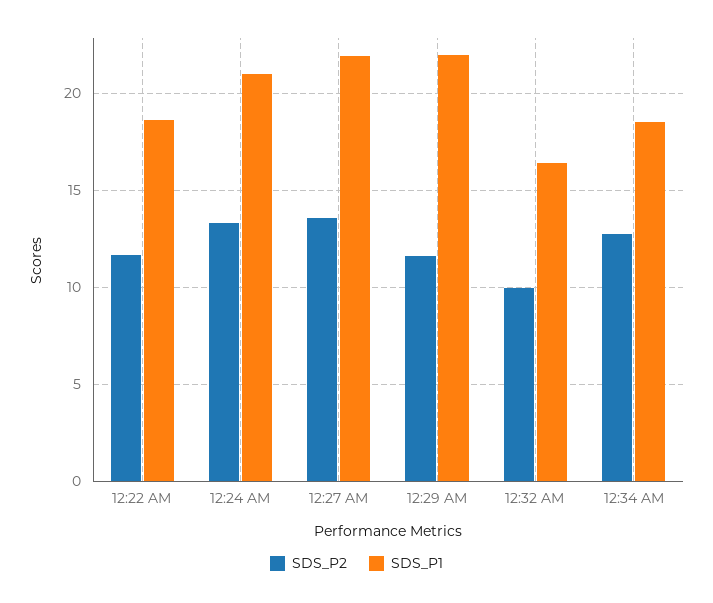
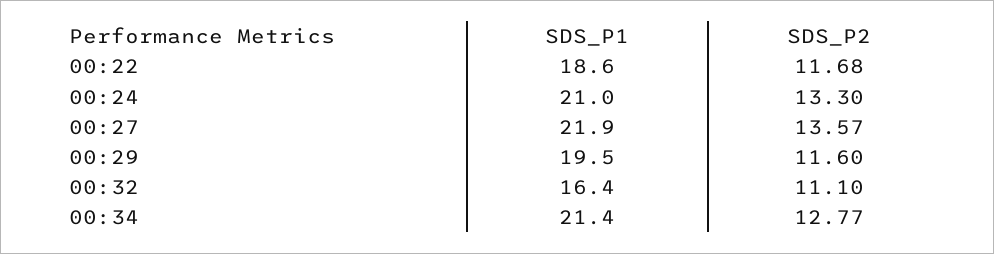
  {
    "SDS_P2": {
      "12:22 AM": 11.68,
      "12:24 AM": 13.3,
      "12:27 AM": 13.57,
      "12:29 AM": 11.6,
-     "12:32 AM": 10,
+     "12:32 AM": 11.1,
      "12:34 AM": 12.77
    },
    "SDS_P1": {
      "12:22 AM": 18.6,
      "12:24 AM": 21,
      "12:27 AM": 21.9,
-     "12:29 AM": 22,
+     "12:29 AM": 19.5,
      "12:32 AM": 16.4,
-     "12:34 AM": 18.5
+     "12:34 AM": 21.4
    }
  }

